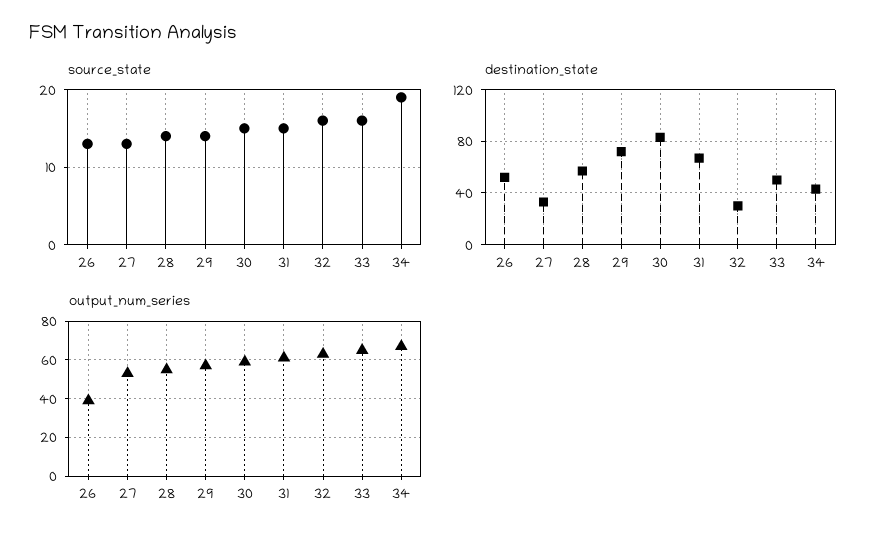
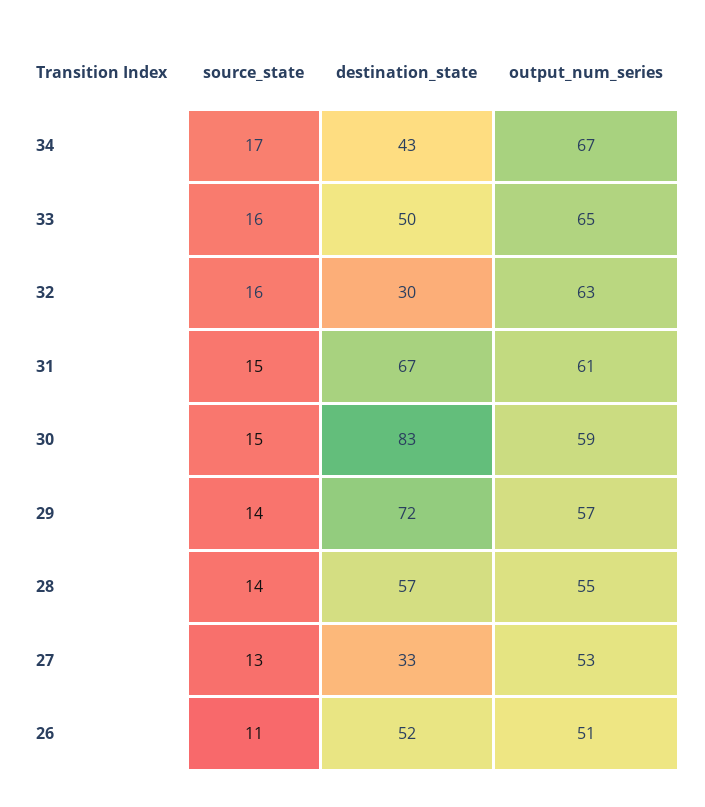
  {
    "source_state": {
-     "26": 13,
+     "26": 11,
      "27": 13,
      "28": 14,
      "29": 14,
      "30": 15,
      "31": 15,
      "32": 16,
      "33": 16,
-     "34": 19
+     "34": 17
    },
    "destination_state": {
      "26": 52,
      "27": 33,
      "28": 57,
      "29": 72,
      "30": 83,
      "31": 67,
      "32": 30,
      "33": 50,
      "34": 43
    },
    "output_num_series": {
-     "26": 40,
+     "26": 51,
      "27": 53,
      "28": 55,
      "29": 57,
      "30": 59,
      "31": 61,
      "32": 63,
      "33": 65,
      "34": 67
    }
  }

